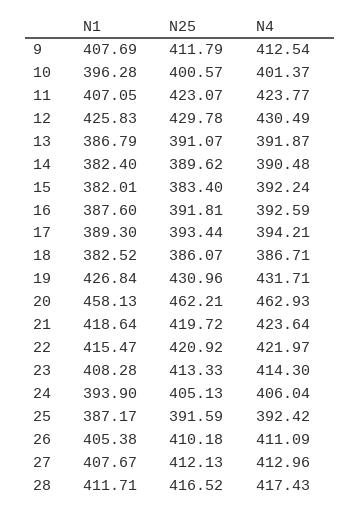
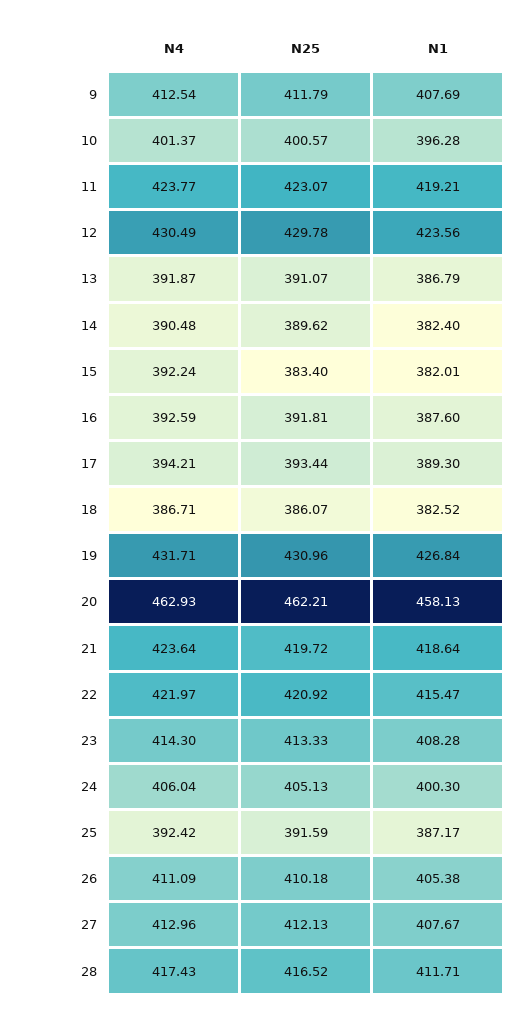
  {
    "N1": {
      "9": 407.69,
      "10": 396.28,
-     "11": 407.05,
+     "11": 419.21,
-     "12": 425.83,
+     "12": 423.56,
      "13": 386.79,
      "14": 382.4,
      "15": 382.01,
      "16": 387.6,
      "17": 389.3,
      "18": 382.52,
      "19": 426.84,
      "20": 458.13,
      "21": 418.64,
      "22": 415.47,
      "23": 408.28,
-     "24": 393.9,
+     "24": 400.3,
      "25": 387.17,
      "26": 405.38,
      "27": 407.67,
      "28": 411.71
    },
    "N25": {
      "9": 411.79,
      "10": 400.57,
      "11": 423.07,
      "12": 429.78,
      "13": 391.07,
      "14": 389.62,
      "15": 383.4,
      "16": 391.81,
      "17": 393.44,
      "18": 386.07,
      "19": 430.96,
      "20": 462.21,
      "21": 419.72,
      "22": 420.92,
      "23": 413.33,
      "24": 405.13,
      "25": 391.59,
      "26": 410.18,
      "27": 412.13,
      "28": 416.52
    },
    "N4": {
      "9": 412.54,
      "10": 401.37,
      "11": 423.77,
      "12": 430.49,
      "13": 391.87,
      "14": 390.48,
      "15": 392.24,
      "16": 392.59,
      "17": 394.21,
      "18": 386.71,
      "19": 431.71,
      "20": 462.93,
      "21": 423.64,
      "22": 421.97,
      "23": 414.3,
      "24": 406.04,
      "25": 392.42,
      "26": 411.09,
      "27": 412.96,
      "28": 417.43
    }
  }

